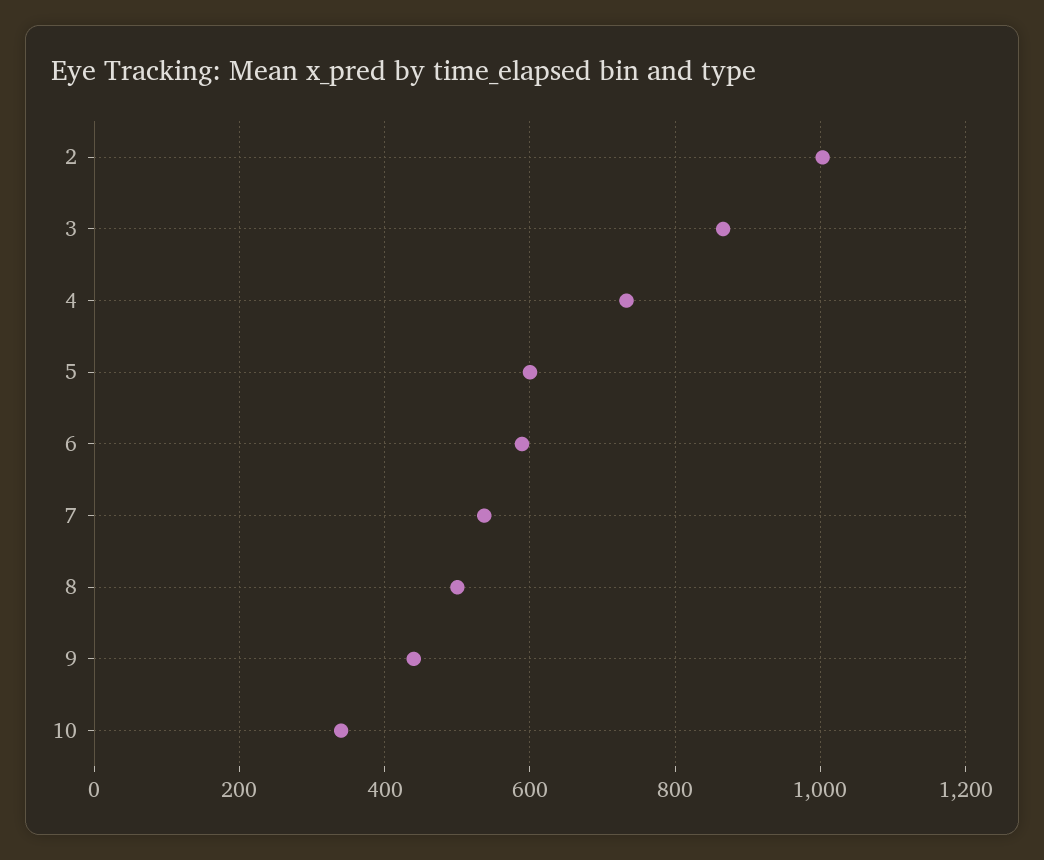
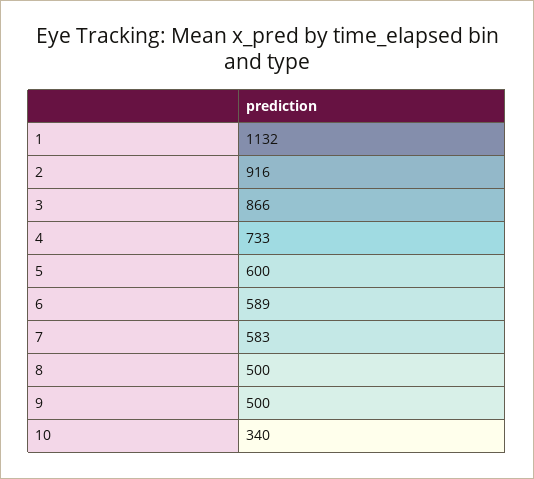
  {
-   "2": 1000,
+   "2": 916,
    "3": 866,
    "4": 733,
    "5": 600,
    "6": 589,
-   "7": 540,
+   "7": 583,
    "8": 500,
-   "9": 440,
+   "9": 500,
-   "10": 340
+   "10": 340,
+   "1": 1132
  }

